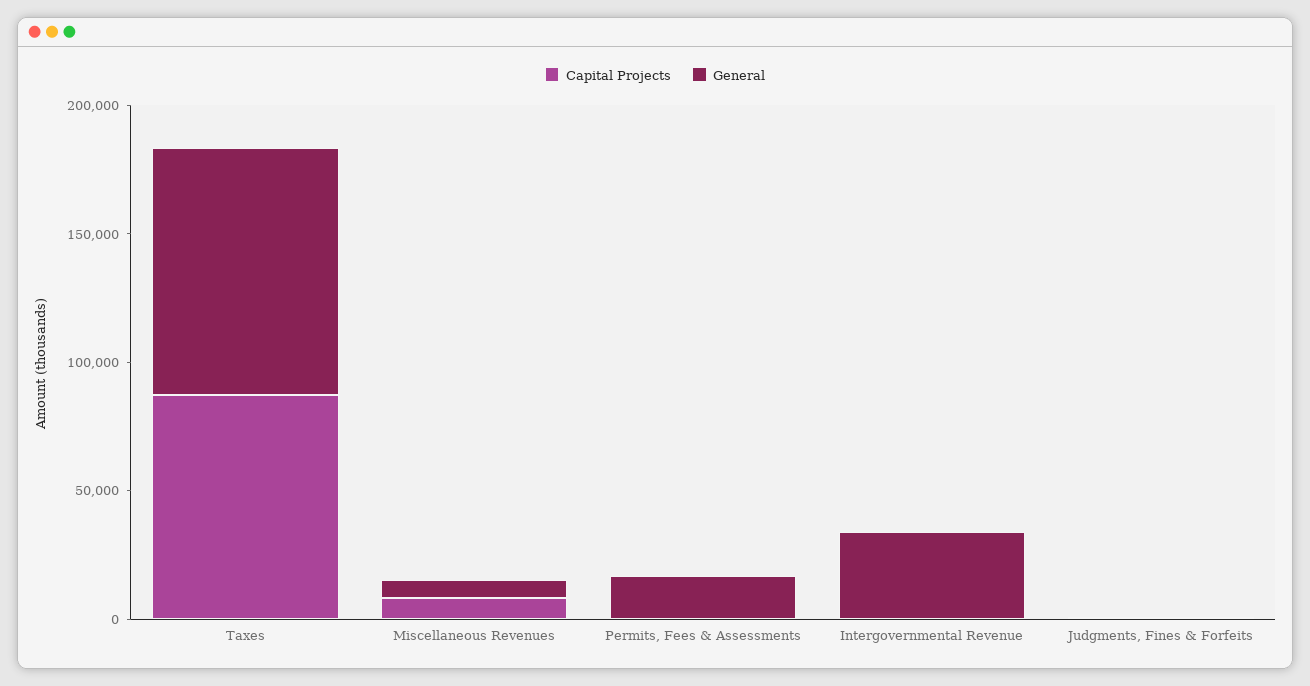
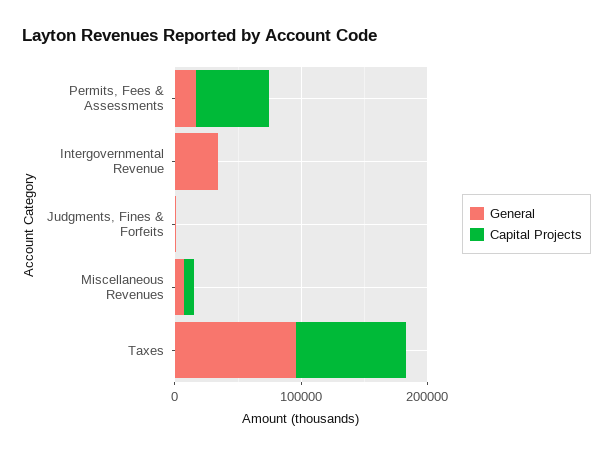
  {
    "Capital Projects": {
      "Taxes": 90000,
      "Miscellaneous Revenues": 10000,
-     "Permits, Fees & Assessments": 0,
+     "Permits, Fees & Assessments": 60000,
      "Intergovernmental Revenue": 0,
      "Judgments, Fines & Forfeits": 0
    },
    "General": {
      "Taxes": 100000,
      "Miscellaneous Revenues": 10000,
      "Permits, Fees & Assessments": 20000,
      "Intergovernmental Revenue": 30000,
      "Judgments, Fines & Forfeits": 0
    }
  }

